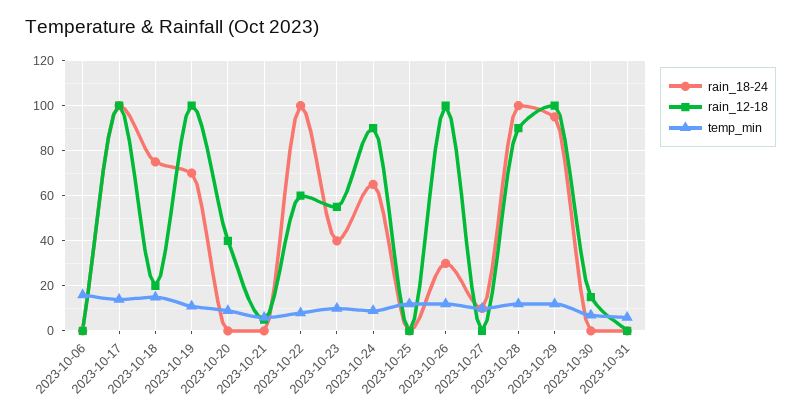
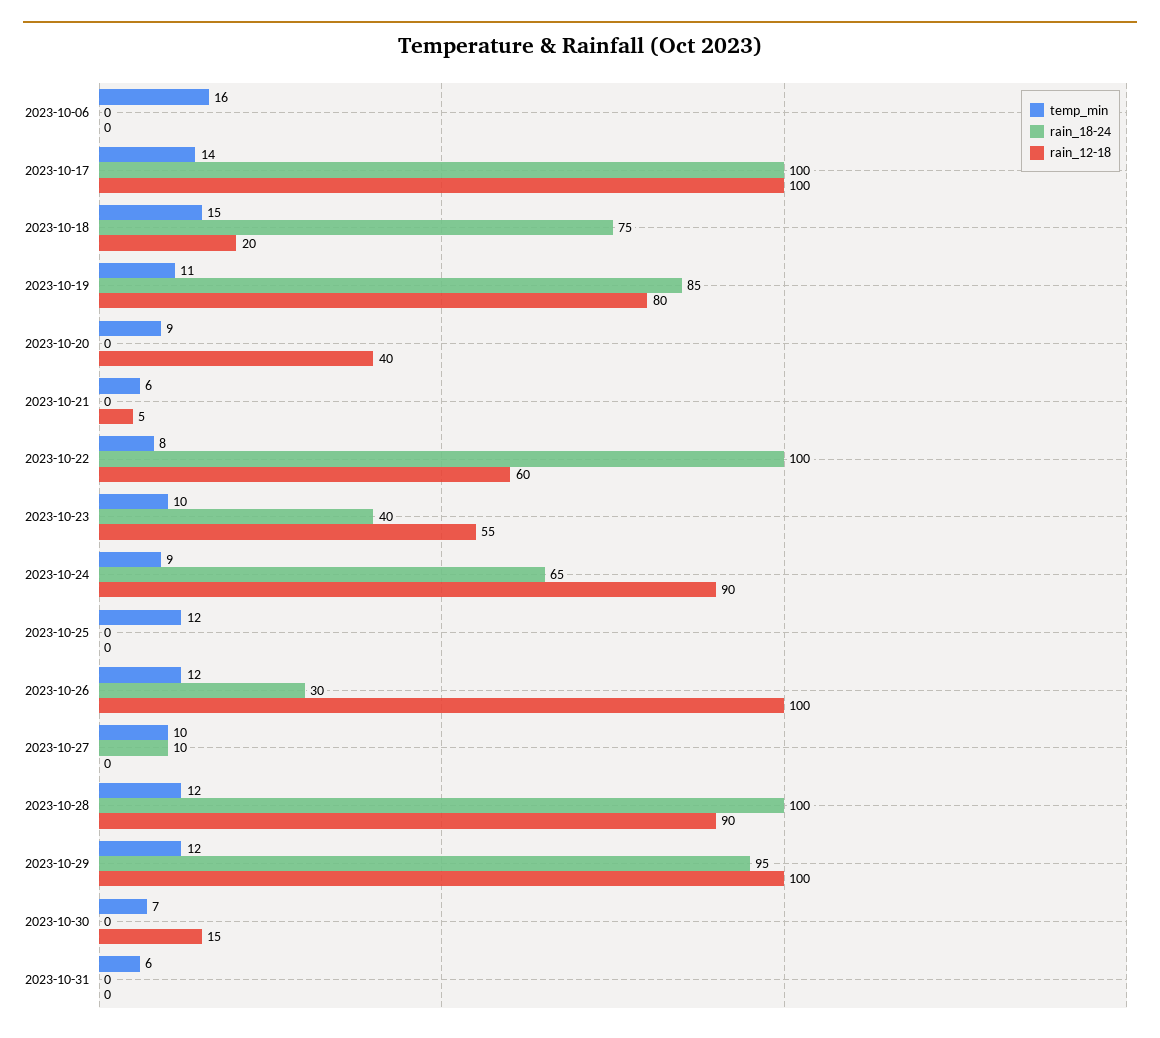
  {
    "rain_18-24": {
      "2023-10-06": 0,
      "2023-10-17": 100,
      "2023-10-18": 75,
-     "2023-10-19": 70,
+     "2023-10-19": 85,
      "2023-10-20": 0,
      "2023-10-21": 0,
      "2023-10-22": 100,
      "2023-10-23": 40,
      "2023-10-24": 65,
      "2023-10-25": 0,
      "2023-10-26": 30,
      "2023-10-27": 10,
      "2023-10-28": 100,
      "2023-10-29": 95,
      "2023-10-30": 0,
      "2023-10-31": 0
    },
    "rain_12-18": {
      "2023-10-06": 0,
      "2023-10-17": 100,
      "2023-10-18": 20,
-     "2023-10-19": 100,
+     "2023-10-19": 80,
      "2023-10-20": 40,
      "2023-10-21": 5,
      "2023-10-22": 60,
      "2023-10-23": 55,
      "2023-10-24": 90,
      "2023-10-25": 0,
      "2023-10-26": 100,
      "2023-10-27": 0,
      "2023-10-28": 90,
      "2023-10-29": 100,
      "2023-10-30": 15,
      "2023-10-31": 0
    },
    "temp_min": {
      "2023-10-06": 16,
      "2023-10-17": 14,
      "2023-10-18": 15,
      "2023-10-19": 11,
      "2023-10-20": 9,
      "2023-10-21": 6,
      "2023-10-22": 8,
      "2023-10-23": 10,
      "2023-10-24": 9,
      "2023-10-25": 12,
      "2023-10-26": 12,
      "2023-10-27": 10,
      "2023-10-28": 12,
      "2023-10-29": 12,
      "2023-10-30": 7,
      "2023-10-31": 6
    }
  }

